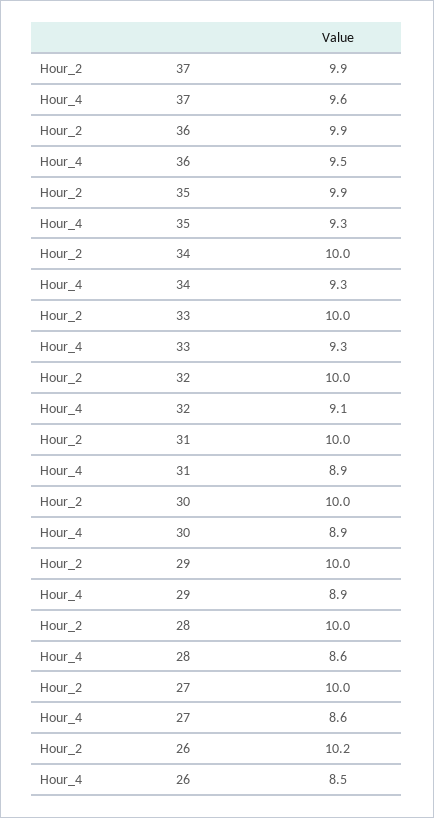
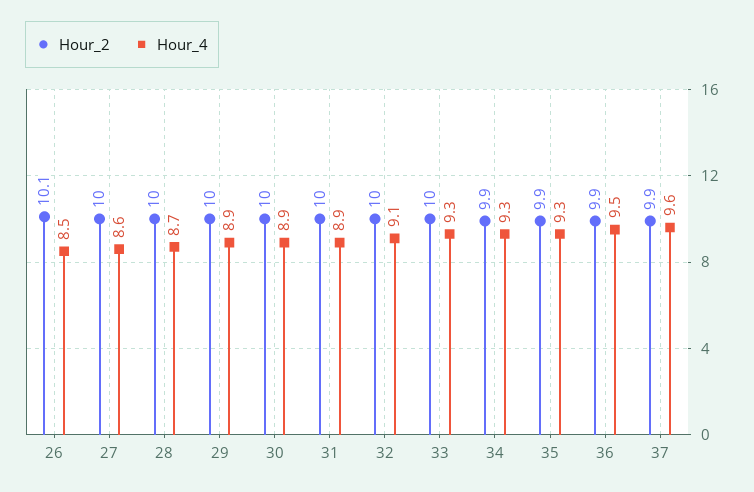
  {
    "Hour_2": {
      "37": 9.9,
      "36": 9.9,
      "35": 9.9,
-     "34": 10,
+     "34": 9.9,
      "33": 10,
      "32": 10,
      "31": 10,
      "30": 10,
      "29": 10,
      "28": 10,
      "27": 10,
-     "26": 10.2
+     "26": 10.1
    },
    "Hour_4": {
      "37": 9.6,
      "36": 9.5,
      "35": 9.3,
      "34": 9.3,
      "33": 9.3,
      "32": 9.1,
      "31": 8.9,
      "30": 8.9,
      "29": 8.9,
-     "28": 8.6,
+     "28": 8.7,
      "27": 8.6,
      "26": 8.5
    }
  }

